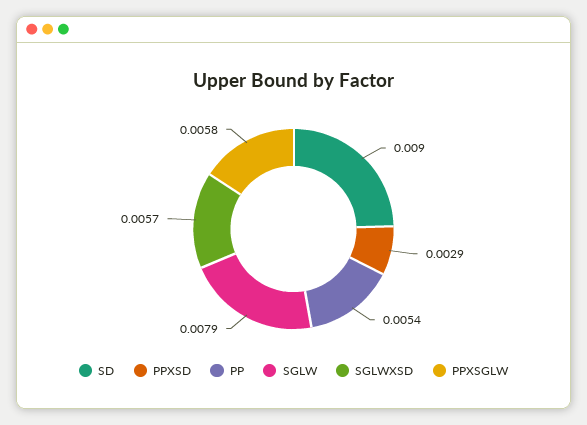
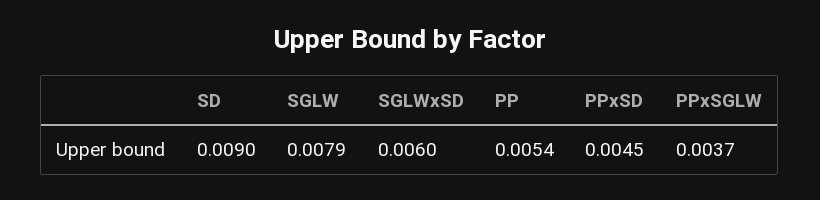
  {
    "SD": 0.009,
-   "PPXSD": 0.0029,
+   "PPXSD": 0.0045,
    "PP": 0.0054,
    "SGLW": 0.0079,
-   "SGLWXSD": 0.0057,
+   "SGLWXSD": 0.006,
-   "PPXSGLW": 0.0058
+   "PPXSGLW": 0.0037
  }

